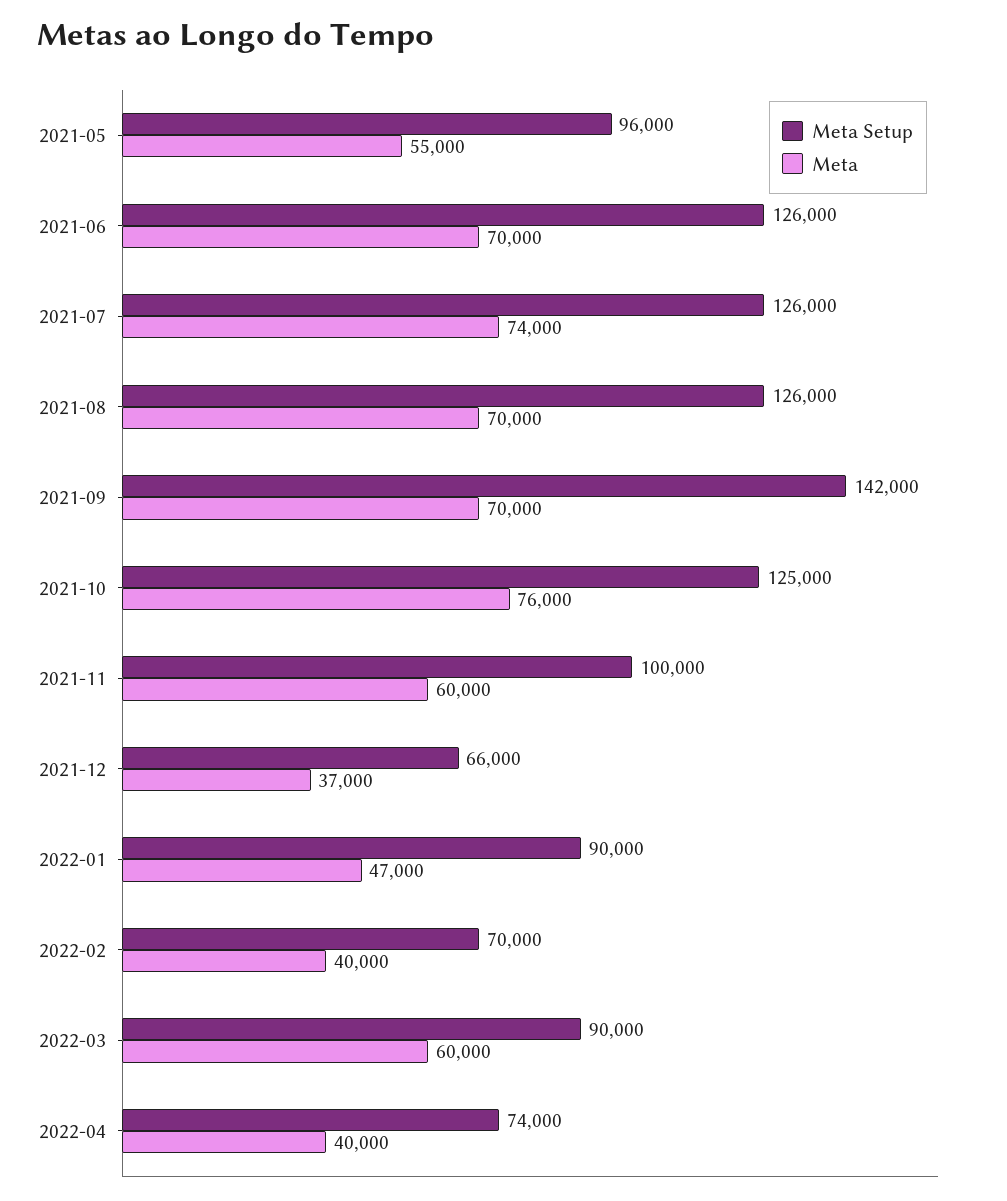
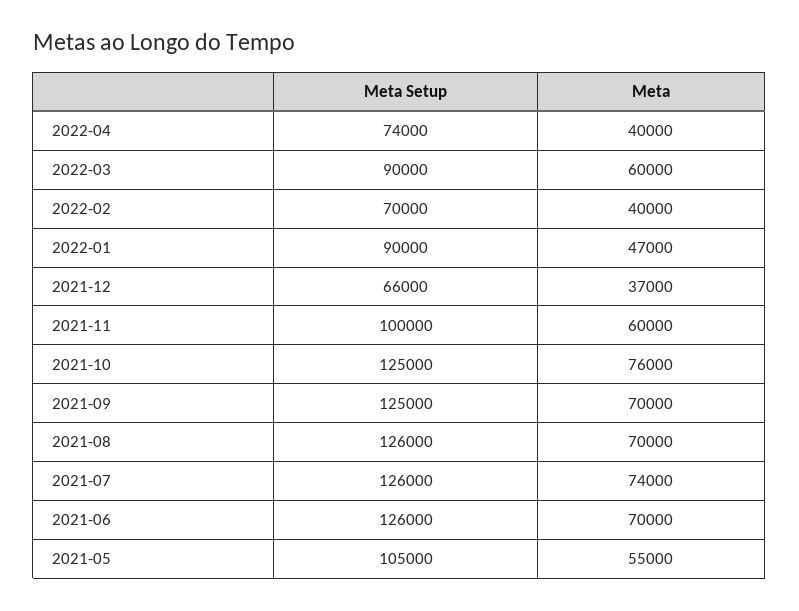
  {
    "Meta Setup": {
-     "2021-05": 96000,
+     "2021-05": 105000,
      "2021-06": 126000,
      "2021-07": 126000,
      "2021-08": 126000,
-     "2021-09": 142000,
+     "2021-09": 125000,
      "2021-10": 125000,
      "2021-11": 100000,
      "2021-12": 66000,
      "2022-01": 90000,
      "2022-02": 70000,
      "2022-03": 90000,
      "2022-04": 74000
    },
    "Meta": {
      "2021-05": 55000,
      "2021-06": 70000,
      "2021-07": 74000,
      "2021-08": 70000,
      "2021-09": 70000,
      "2021-10": 76000,
      "2021-11": 60000,
      "2021-12": 37000,
      "2022-01": 47000,
      "2022-02": 40000,
      "2022-03": 60000,
      "2022-04": 40000
    }
  }

